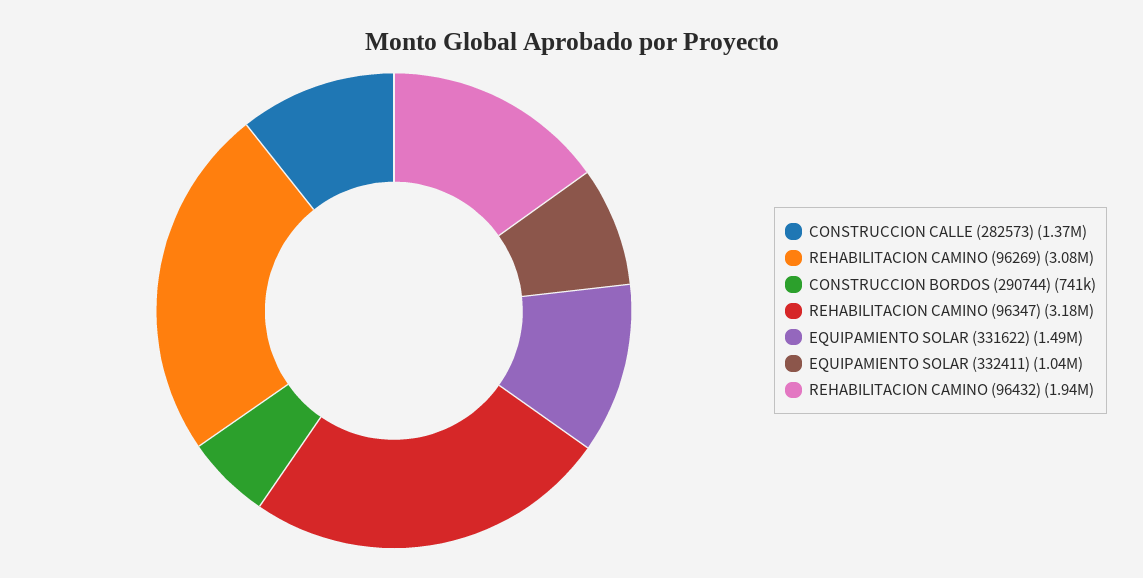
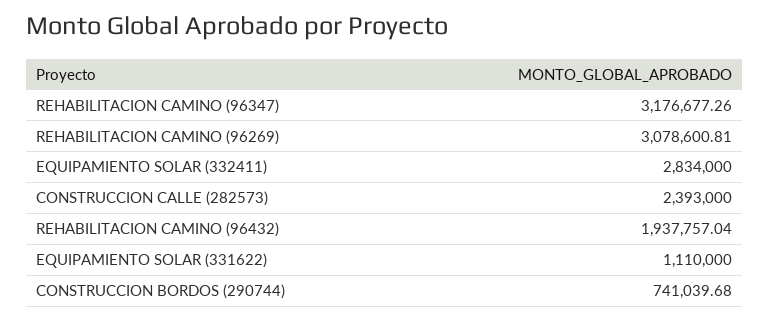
  {
-   "CONSTRUCCION CALLE (282573)": 1370000,
+   "CONSTRUCCION CALLE (282573)": 2393000,
    "REHABILITACION CAMINO (96269)": 3078600.81,
    "CONSTRUCCION BORDOS (290744)": 741039.68,
    "REHABILITACION CAMINO (96347)": 3176677.26,
-   "EQUIPAMIENTO SOLAR (331622)": 1490000,
+   "EQUIPAMIENTO SOLAR (331622)": 1110000,
-   "EQUIPAMIENTO SOLAR (332411)": 1040000,
+   "EQUIPAMIENTO SOLAR (332411)": 2834000,
    "REHABILITACION CAMINO (96432)": 1937757.04
  }

